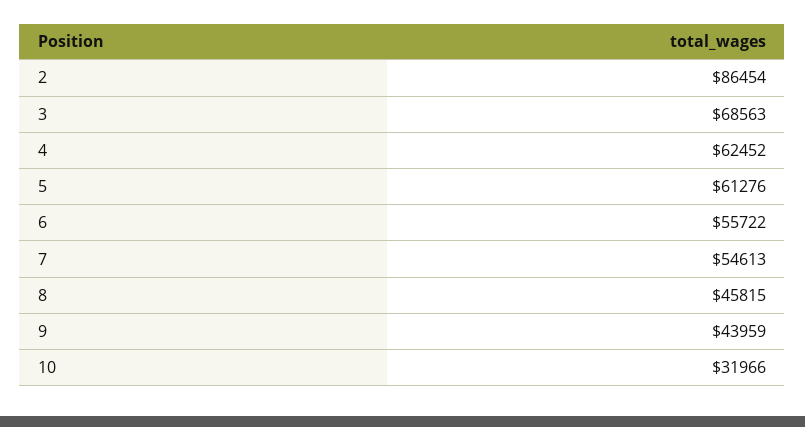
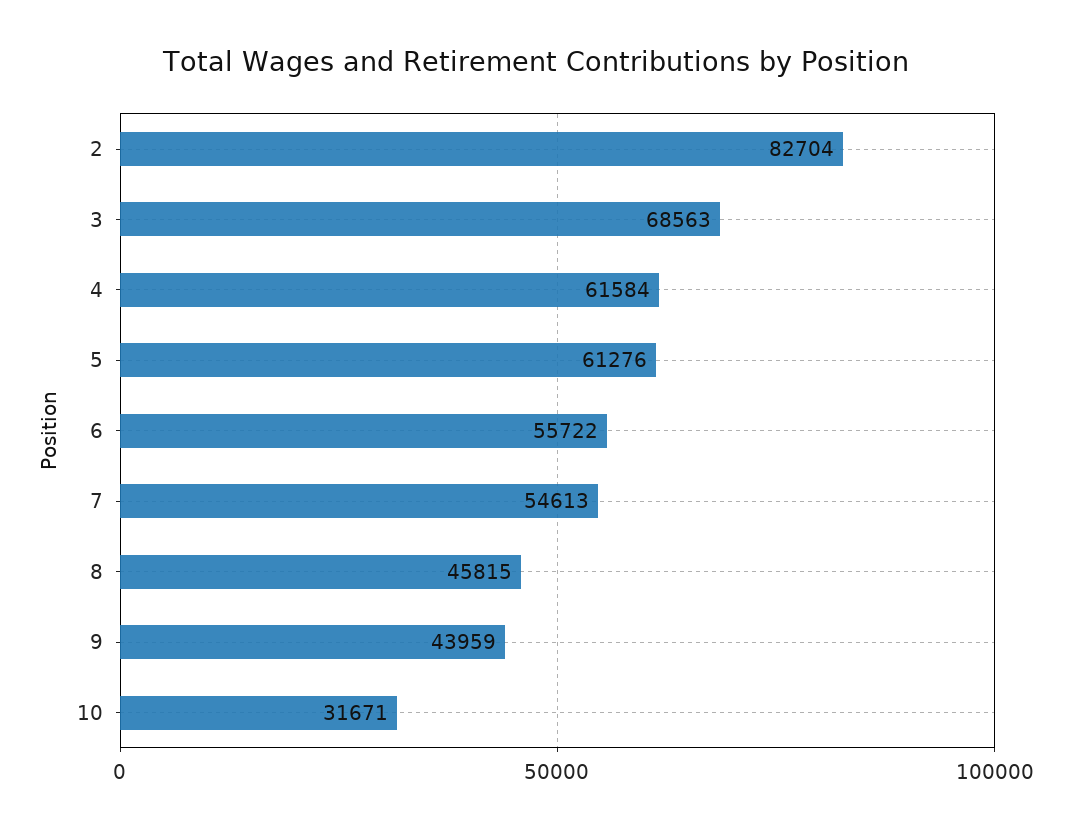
  {
-   "2": 86454,
+   "2": 82704,
    "3": 68563,
-   "4": 62452,
+   "4": 61584,
    "5": 61276,
    "6": 55722,
    "7": 54613,
    "8": 45815,
    "9": 43959,
-   "10": 31966
+   "10": 31671
  }

